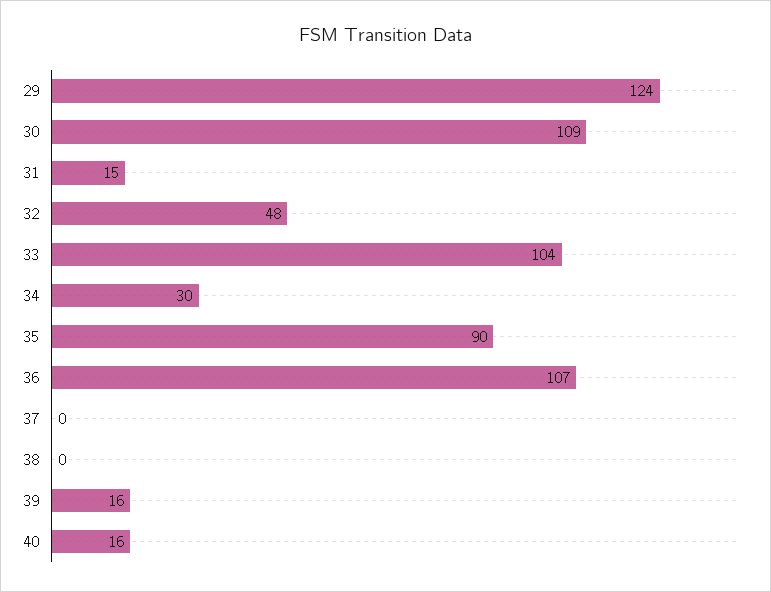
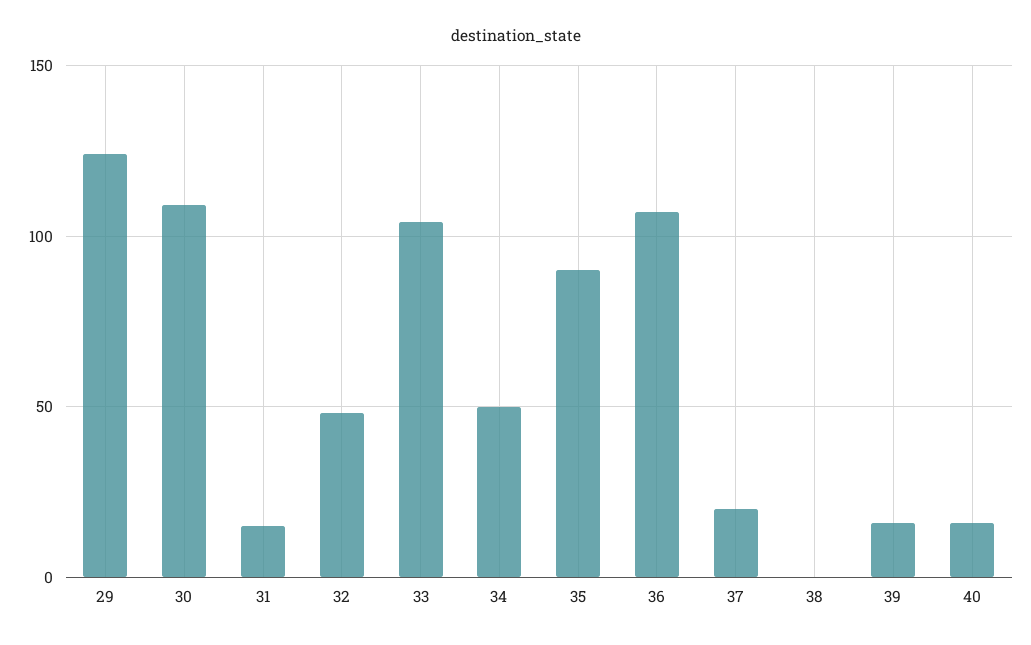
  {
    "29": 124,
    "30": 109,
    "31": 15,
    "32": 48,
    "33": 104,
-   "34": 30,
+   "34": 50,
    "35": 90,
    "36": 107,
-   "37": 0,
+   "37": 20,
    "38": 0,
    "39": 16,
    "40": 16
  }

